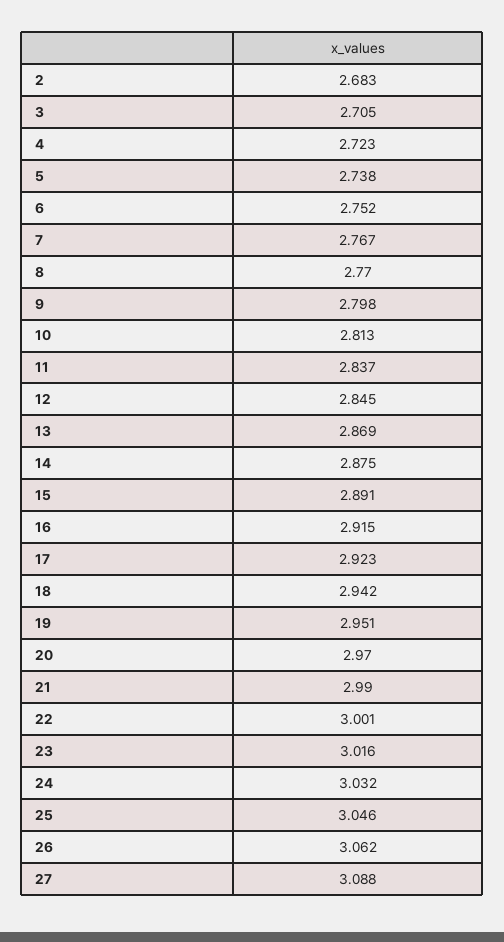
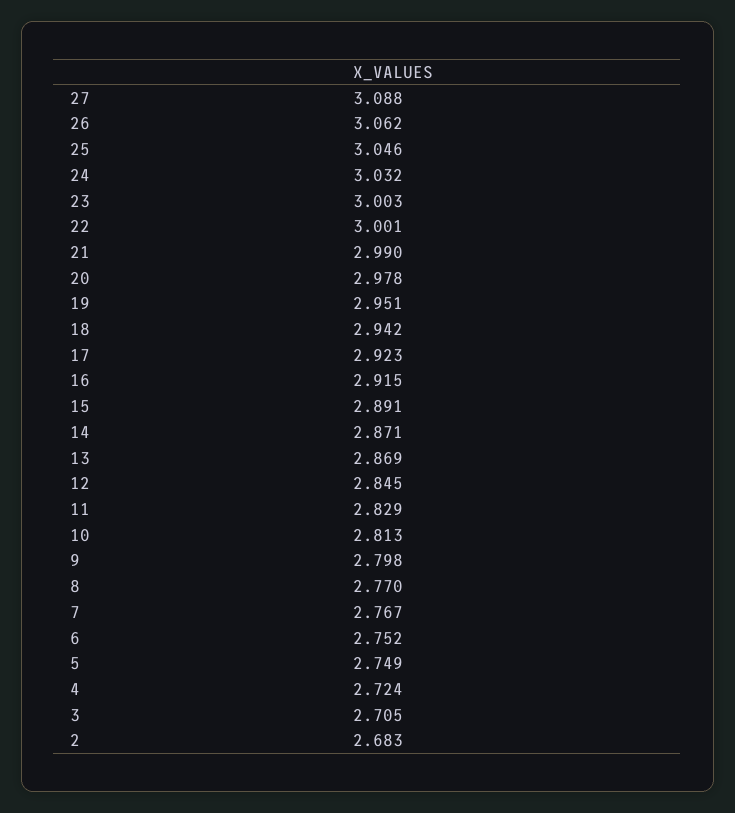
  {
    "2": 2.683,
    "3": 2.705,
-   "4": 2.723,
+   "4": 2.724,
-   "5": 2.738,
+   "5": 2.749,
    "6": 2.752,
    "7": 2.767,
    "8": 2.77,
    "9": 2.798,
    "10": 2.813,
-   "11": 2.837,
+   "11": 2.829,
    "12": 2.845,
    "13": 2.869,
-   "14": 2.875,
+   "14": 2.871,
    "15": 2.891,
    "16": 2.915,
    "17": 2.923,
    "18": 2.942,
    "19": 2.951,
-   "20": 2.97,
+   "20": 2.978,
    "21": 2.99,
    "22": 3.001,
-   "23": 3.016,
+   "23": 3.003,
    "24": 3.032,
    "25": 3.046,
    "26": 3.062,
    "27": 3.088
  }

